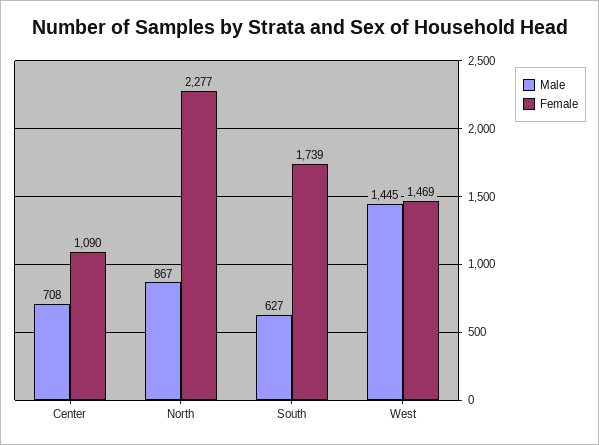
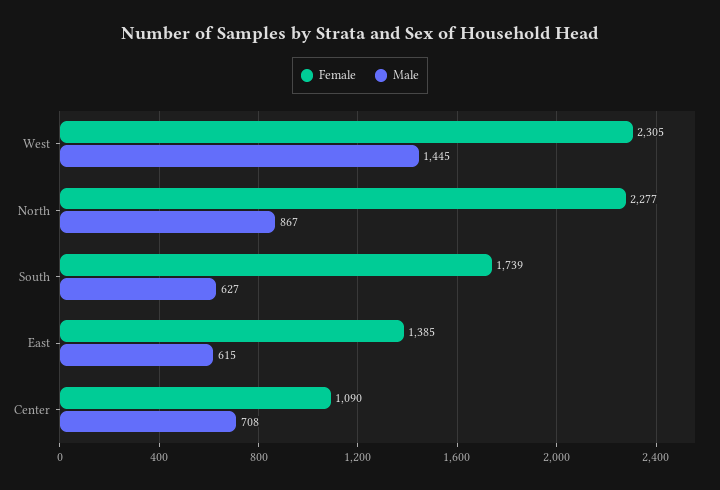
  {
    "Male": {
      "Center": 708,
      "North": 867,
      "South": 627,
-     "West": 1445
+     "West": 1445,
+     "East": 615
    },
    "Female": {
      "Center": 1090,
      "North": 2277,
      "South": 1739,
-     "West": 1469
+     "West": 2305,
+     "East": 1385
    }
  }

